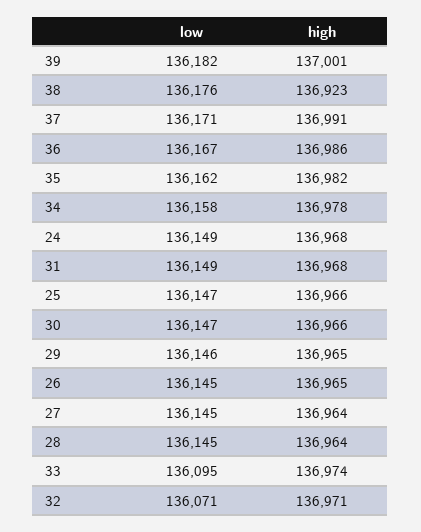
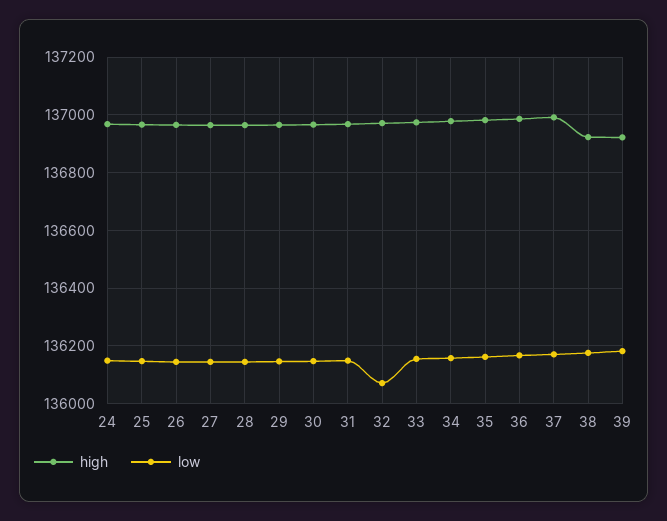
  {
    "low": {
      "39": 136182,
      "38": 136176,
      "37": 136171,
      "36": 136167,
      "35": 136162,
      "34": 136158,
      "24": 136149,
      "31": 136149,
      "25": 136147,
      "30": 136147,
      "29": 136146,
      "26": 136145,
      "27": 136145,
      "28": 136145,
-     "33": 136095,
+     "33": 136150,
      "32": 136071
    },
    "high": {
-     "39": 137001,
+     "39": 136925,
      "38": 136923,
      "37": 136991,
      "36": 136986,
      "35": 136982,
      "34": 136978,
      "24": 136968,
      "31": 136968,
      "25": 136966,
      "30": 136966,
      "29": 136965,
      "26": 136965,
      "27": 136964,
      "28": 136964,
      "33": 136974,
      "32": 136971
    }
  }

